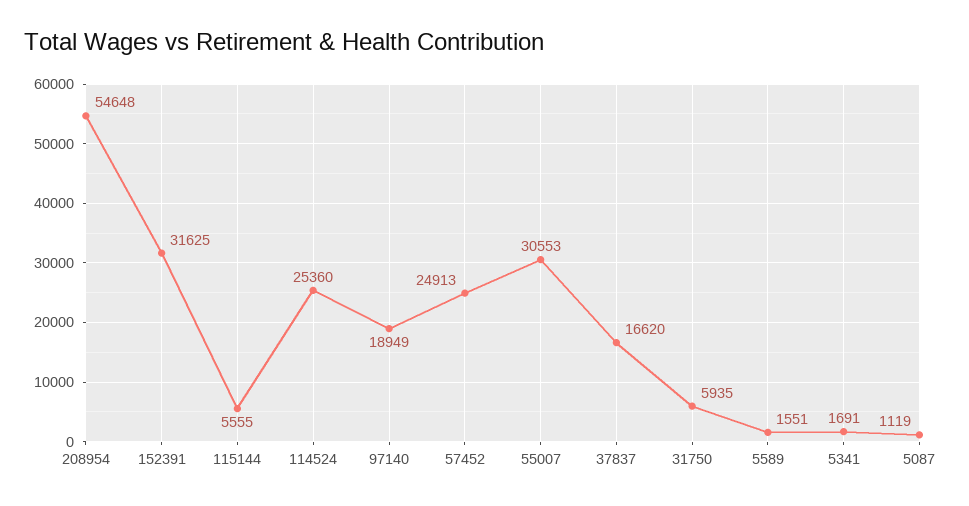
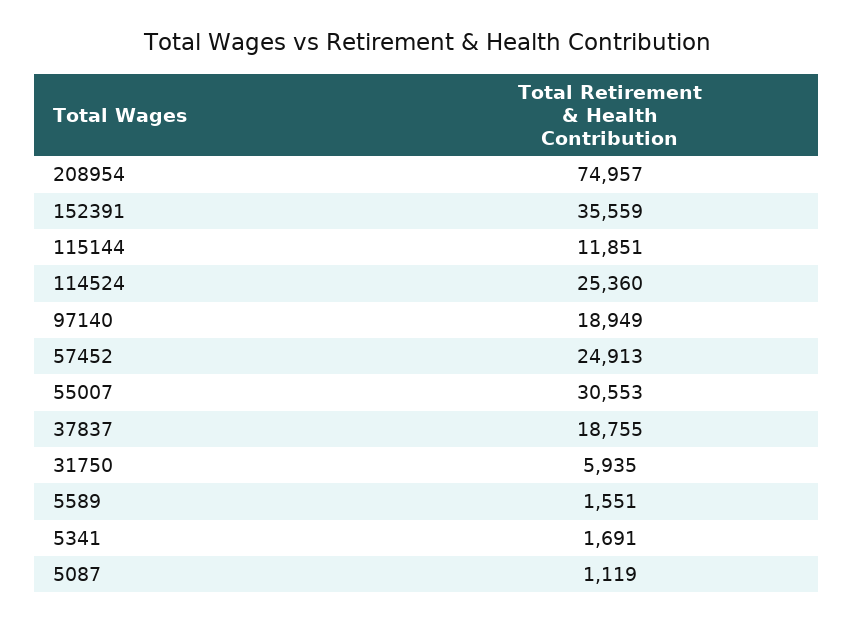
  {
-   "208954": 54648,
+   "208954": 74957,
-   "152391": 31625,
+   "152391": 35559,
-   "115144": 5555,
+   "115144": 11851,
    "114524": 25360,
    "97140": 18949,
    "57452": 24913,
    "55007": 30553,
-   "37837": 16620,
+   "37837": 18755,
    "31750": 5935,
    "5589": 1551,
    "5341": 1691,
    "5087": 1119
  }

